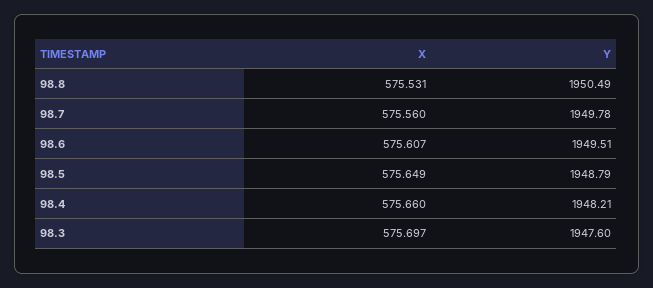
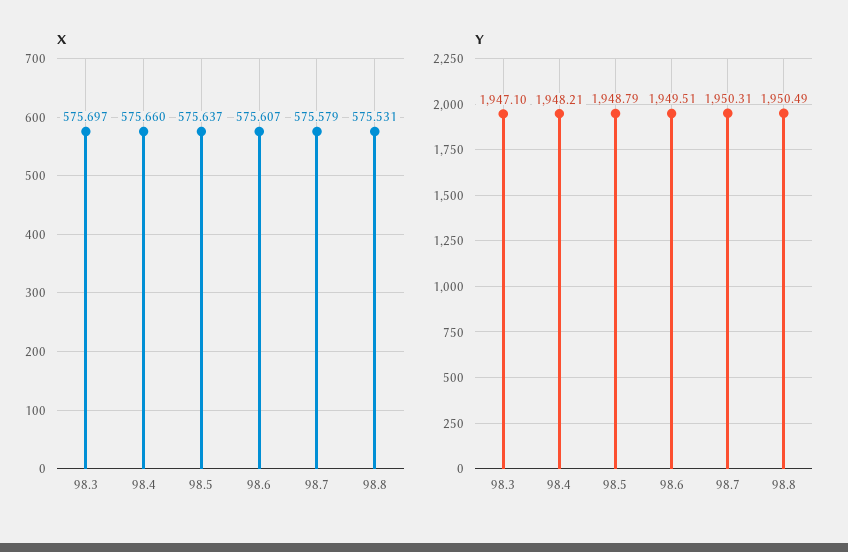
  {
    "X": {
      "98.8": 575.531,
-     "98.7": 575.56,
+     "98.7": 575.579,
      "98.6": 575.607,
-     "98.5": 575.649,
+     "98.5": 575.637,
      "98.4": 575.66,
      "98.3": 575.697
    },
    "Y": {
      "98.8": 1950.49,
-     "98.7": 1949.78,
+     "98.7": 1950.31,
      "98.6": 1949.51,
      "98.5": 1948.79,
      "98.4": 1948.21,
-     "98.3": 1947.6
+     "98.3": 1947.1
    }
  }

